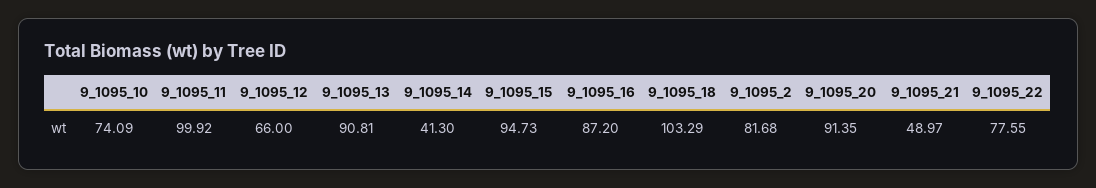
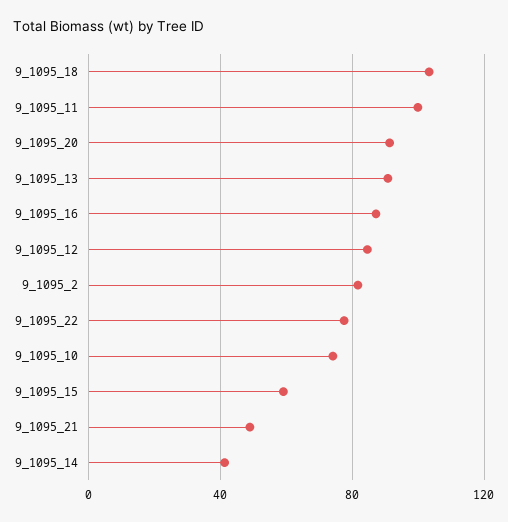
  {
    "9_1095_10": 74.09,
    "9_1095_11": 99.92,
-   "9_1095_12": 66,
+   "9_1095_12": 85,
    "9_1095_13": 90.81,
    "9_1095_14": 41.3,
-   "9_1095_15": 94.73,
+   "9_1095_15": 60,
    "9_1095_16": 87.2,
    "9_1095_18": 103.29,
    "9_1095_2": 81.68,
    "9_1095_20": 91.35,
    "9_1095_21": 48.97,
    "9_1095_22": 77.55
  }

